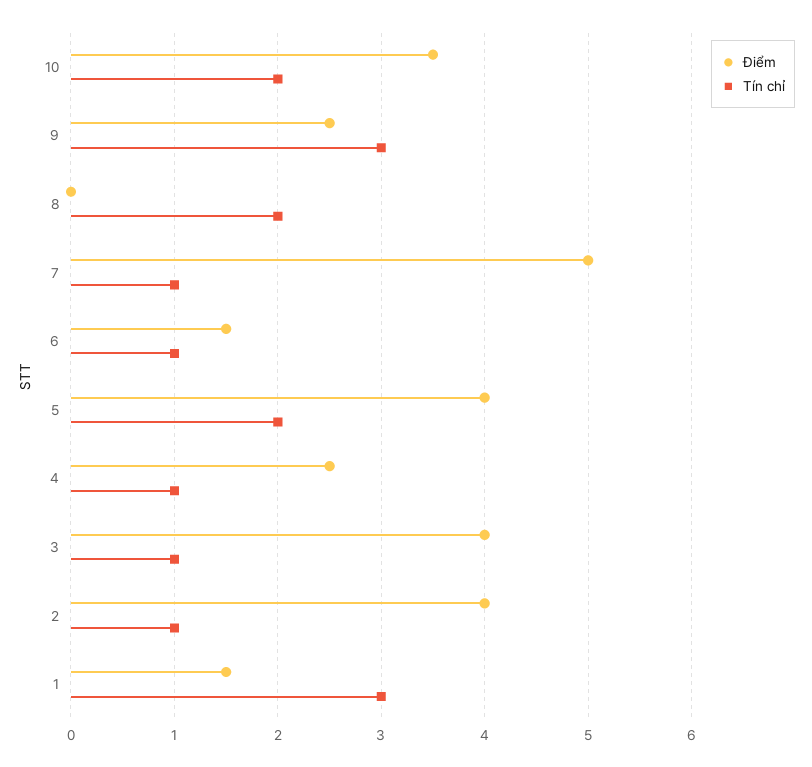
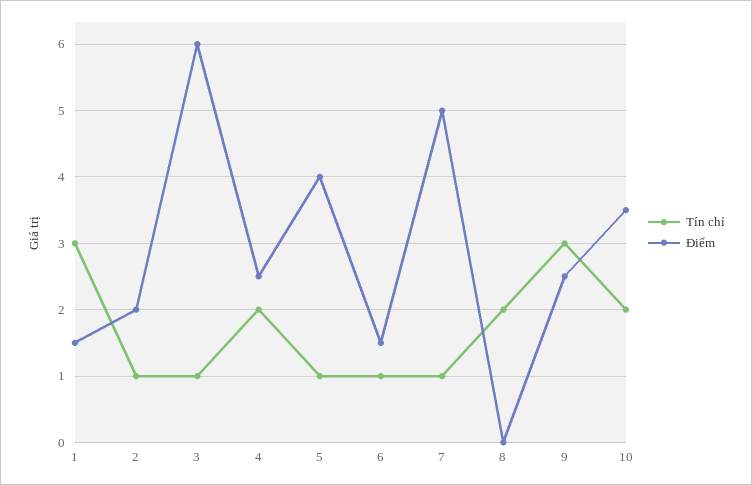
  {
    "Điểm": {
      "10": 3.5,
      "9": 2.5,
      "8": 0,
      "7": 5,
      "6": 1.5,
      "5": 4,
      "4": 2.5,
-     "3": 4,
+     "3": 6,
-     "2": 4,
+     "2": 2,
      "1": 1.5
    },
    "Tín chỉ": {
      "10": 2,
      "9": 3,
      "8": 2,
      "7": 1,
      "6": 1,
-     "5": 2,
+     "5": 1,
-     "4": 1,
+     "4": 2,
      "3": 1,
      "2": 1,
      "1": 3
    }
  }

